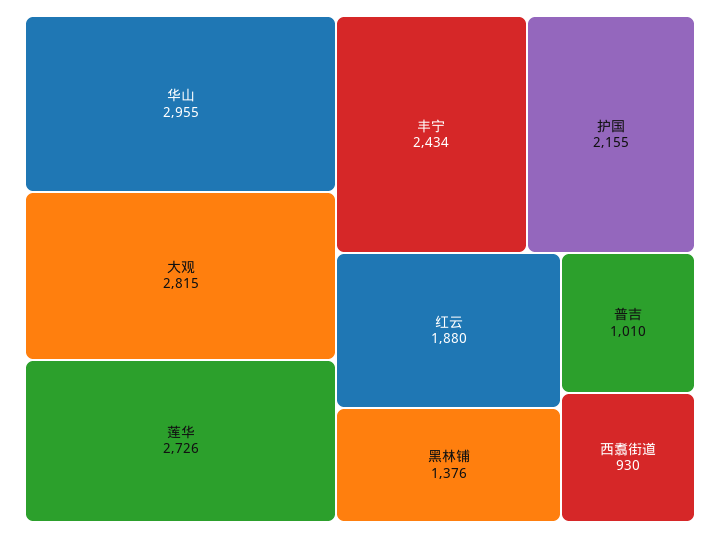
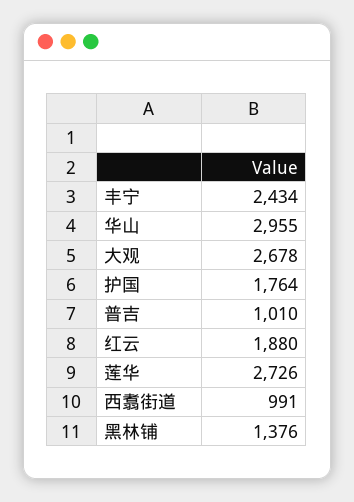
  {
    "华山": 2955,
-   "大观": 2815,
+   "大观": 2678,
    "莲华": 2726,
    "丰宁": 2434,
-   "护国": 2155,
+   "护国": 1764,
    "红云": 1880,
    "黑林铺": 1376,
    "普吉": 1010,
-   "西翥街道": 930
+   "西翥街道": 991
  }

